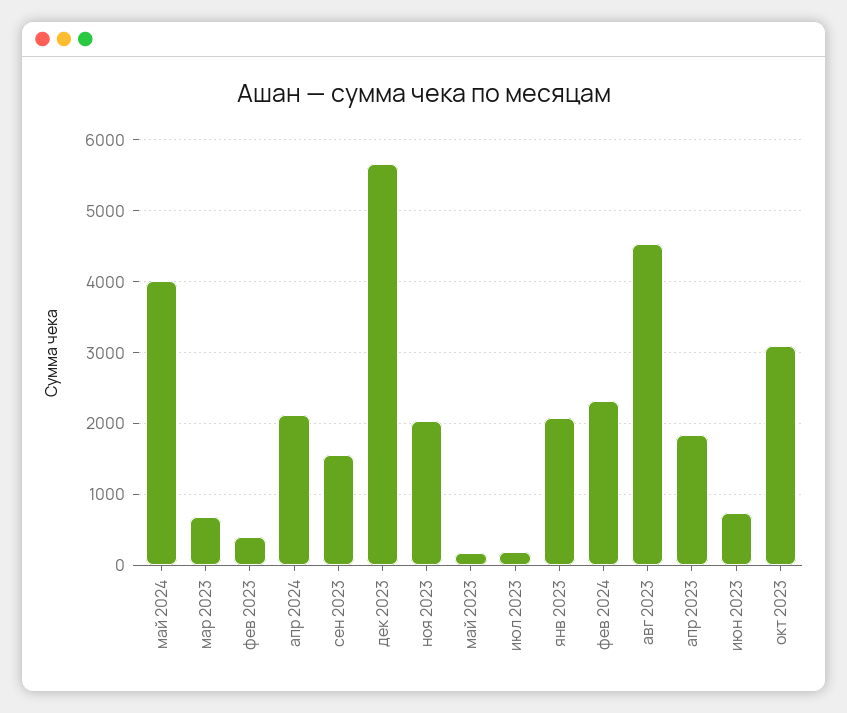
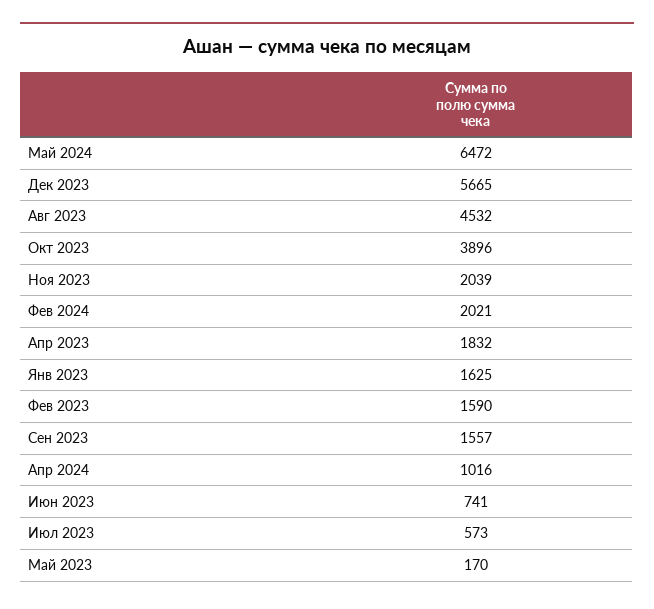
  {
-   "май 2024": 4000,
+   "май 2024": 6472,
-   "мар 2023": 700,
-   "фев 2023": 400,
+   "фев 2023": 1590,
-   "апр 2024": 2100,
+   "апр 2024": 1016,
    "сен 2023": 1557,
    "дек 2023": 5665,
    "ноя 2023": 2039,
    "май 2023": 170,
-   "июл 2023": 200,
+   "июл 2023": 573,
-   "янв 2023": 2100,
+   "янв 2023": 1625,
-   "фев 2024": 2300,
+   "фев 2024": 2021,
    "авг 2023": 4532,
    "апр 2023": 1832,
    "июн 2023": 741,
-   "окт 2023": 3100
+   "окт 2023": 3896
  }

